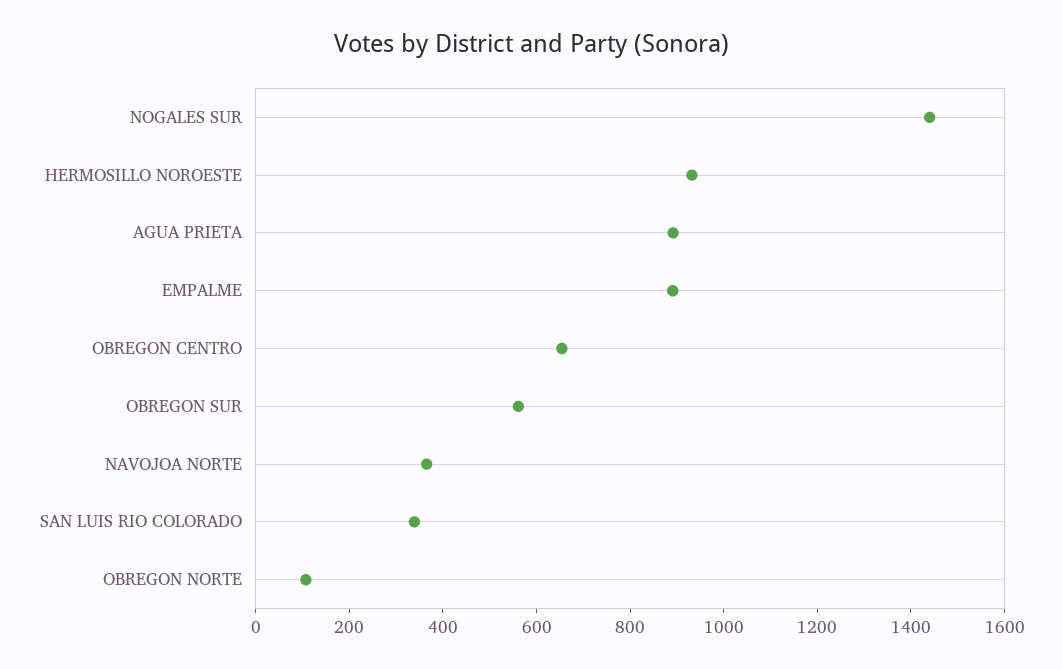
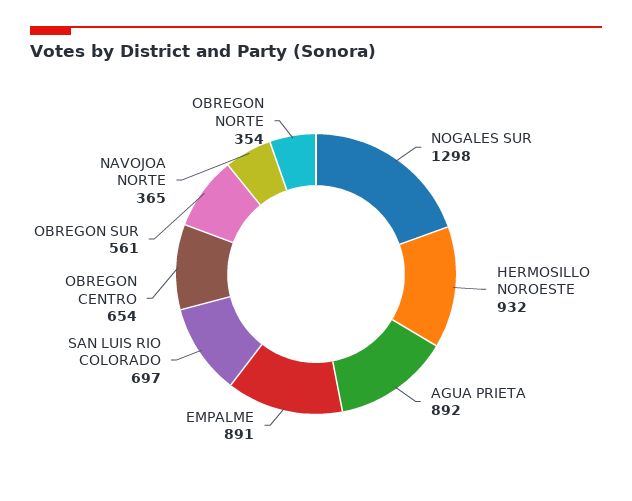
  {
-   "NOGALES SUR": 1450,
+   "NOGALES SUR": 1298,
    "HERMOSILLO NOROESTE": 932,
    "AGUA PRIETA": 892,
    "EMPALME": 891,
    "OBREGON CENTRO": 654,
    "OBREGON SUR": 561,
    "NAVOJOA NORTE": 365,
-   "SAN LUIS RIO COLORADO": 350,
+   "SAN LUIS RIO COLORADO": 697,
-   "OBREGON NORTE": 100
+   "OBREGON NORTE": 354
  }

